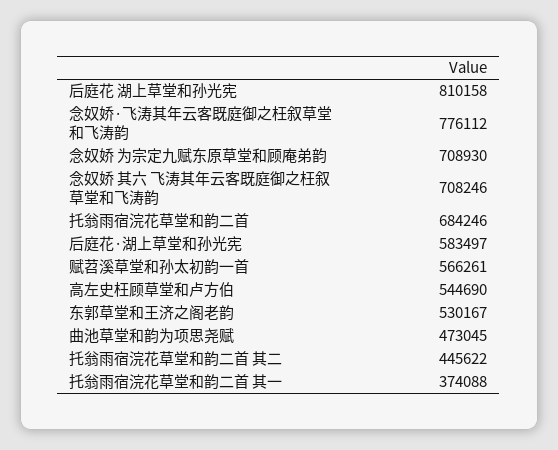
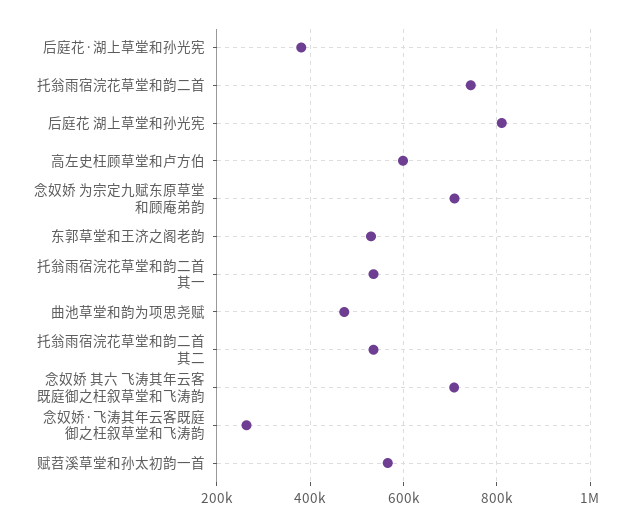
  {
    "后庭花 湖上草堂和孙光宪": 810158,
-   "念奴娇·飞涛其年云客既庭御之枉叙草堂和飞涛韵": 776112,
+   "念奴娇·飞涛其年云客既庭御之枉叙草堂和飞涛韵": 260000,
    "念奴娇 为宗定九赋东原草堂和顾庵弟韵": 708930,
    "念奴娇 其六 飞涛其年云客既庭御之枉叙草堂和飞涛韵": 708246,
-   "托翁雨宿浣花草堂和韵二首": 684246,
+   "托翁雨宿浣花草堂和韵二首": 740000,
-   "后庭花·湖上草堂和孙光宪": 583497,
+   "后庭花·湖上草堂和孙光宪": 380000,
    "赋苕溪草堂和孙太初韵一首": 566261,
-   "高左史枉顾草堂和卢方伯": 544690,
+   "高左史枉顾草堂和卢方伯": 600000,
    "东郭草堂和王济之阁老韵": 530167,
    "曲池草堂和韵为项思尧赋": 473045,
-   "托翁雨宿浣花草堂和韵二首 其二": 445622,
+   "托翁雨宿浣花草堂和韵二首 其二": 540000,
-   "托翁雨宿浣花草堂和韵二首 其一": 374088
+   "托翁雨宿浣花草堂和韵二首 其一": 540000
  }

